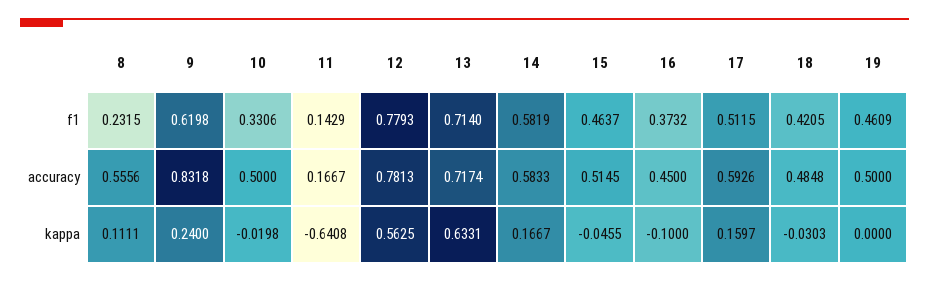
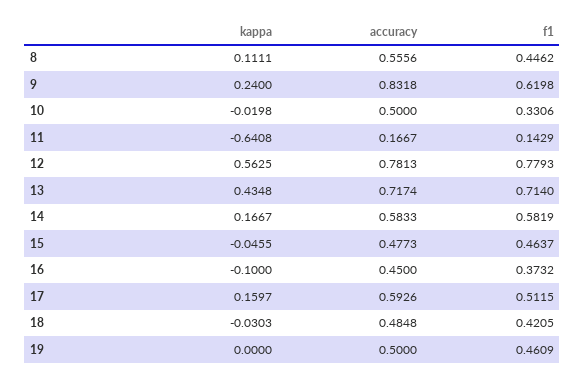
  {
    "8": {
-     "f1": 0.2315,
+     "f1": 0.4462,
      "accuracy": 0.5556,
      "kappa": 0.1111
    },
    "9": {
      "f1": 0.6198,
      "accuracy": 0.8318,
      "kappa": 0.24
    },
    "10": {
      "f1": 0.3306,
      "accuracy": 0.5,
      "kappa": -0.0198
    },
    "11": {
      "f1": 0.1429,
      "accuracy": 0.1667,
      "kappa": -0.6408
    },
    "12": {
      "f1": 0.7793,
      "accuracy": 0.7813,
      "kappa": 0.5625
    },
    "13": {
      "f1": 0.714,
      "accuracy": 0.7174,
-     "kappa": 0.6331
+     "kappa": 0.4348
    },
    "14": {
      "f1": 0.5819,
      "accuracy": 0.5833,
      "kappa": 0.1667
    },
    "15": {
      "f1": 0.4637,
-     "accuracy": 0.5145,
+     "accuracy": 0.4773,
      "kappa": -0.0455
    },
    "16": {
      "f1": 0.3732,
      "accuracy": 0.45,
      "kappa": -0.1
    },
    "17": {
      "f1": 0.5115,
      "accuracy": 0.5926,
      "kappa": 0.1597
    },
    "18": {
      "f1": 0.4205,
      "accuracy": 0.4848,
      "kappa": -0.0303
    },
    "19": {
      "f1": 0.4609,
      "accuracy": 0.5,
      "kappa": 0
    }
  }

